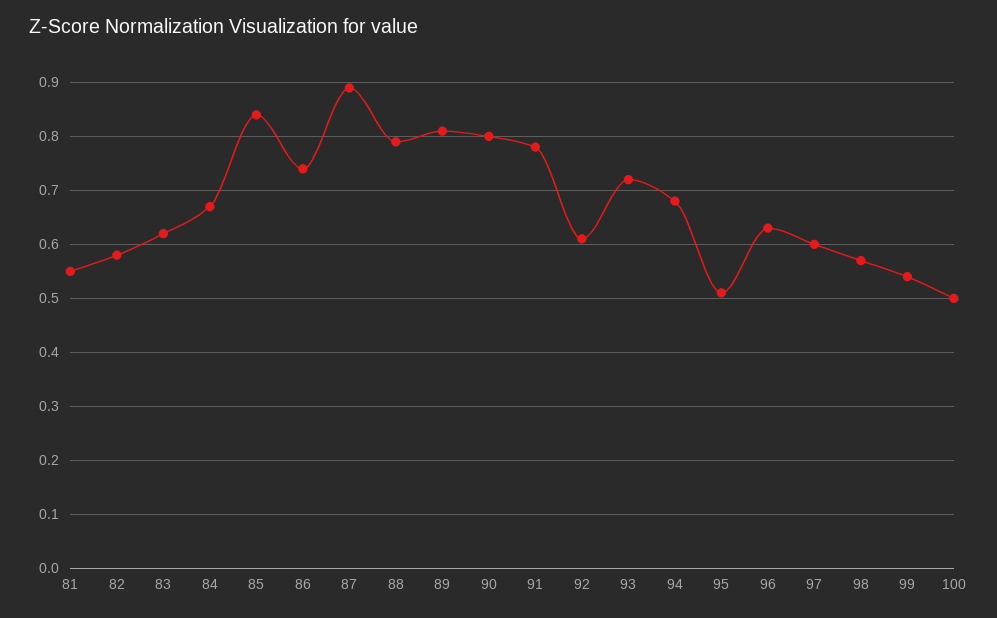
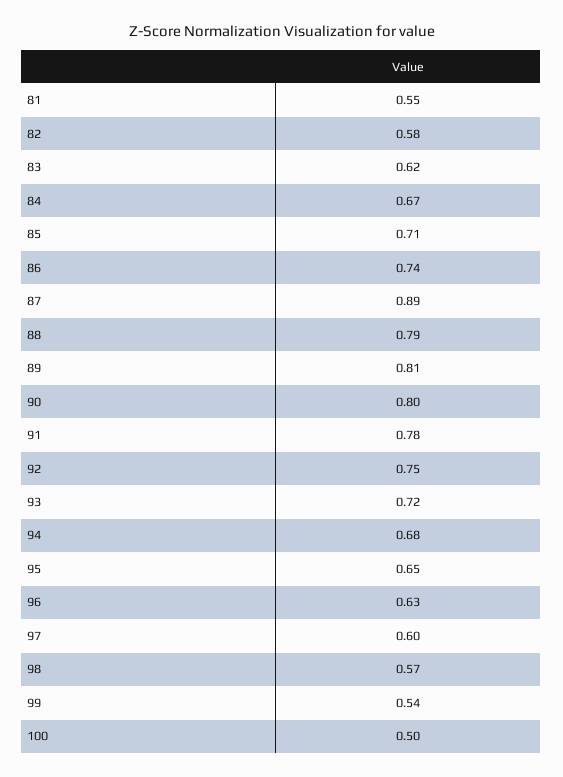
  {
    "81": 0.55,
    "82": 0.58,
    "83": 0.62,
    "84": 0.67,
-   "85": 0.85,
+   "85": 0.71,
    "86": 0.74,
    "87": 0.89,
    "88": 0.79,
    "89": 0.81,
    "90": 0.8,
    "91": 0.78,
-   "92": 0.6,
+   "92": 0.75,
    "93": 0.72,
    "94": 0.68,
-   "95": 0.5,
+   "95": 0.65,
    "96": 0.63,
    "97": 0.6,
    "98": 0.57,
    "99": 0.54,
    "100": 0.5
  }

